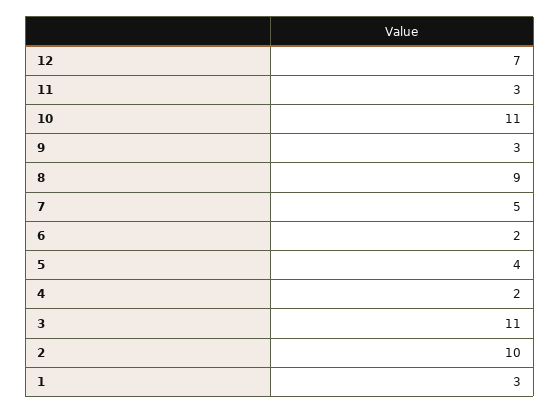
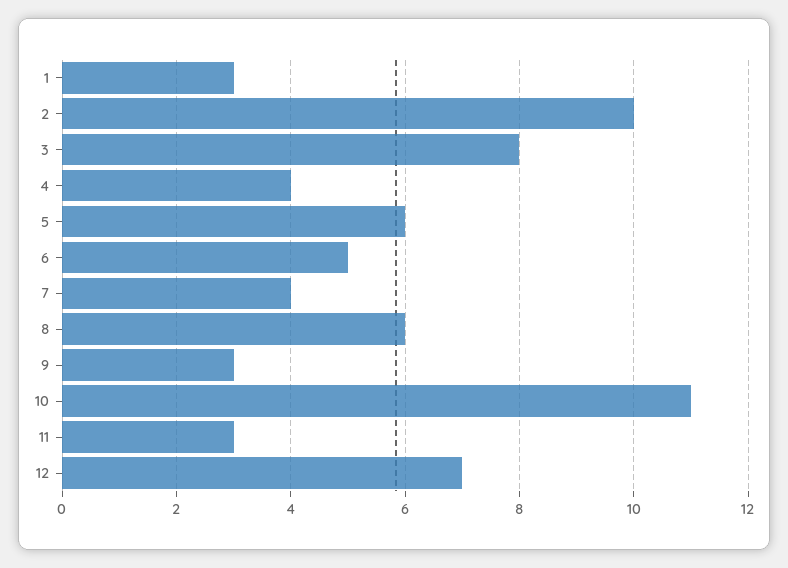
  {
    "12": 7,
    "11": 3,
    "10": 11,
    "9": 3,
-   "8": 9,
+   "8": 6,
-   "7": 5,
+   "7": 4,
-   "6": 2,
+   "6": 5,
-   "5": 4,
+   "5": 6,
-   "4": 2,
+   "4": 4,
-   "3": 11,
+   "3": 8,
    "2": 10,
    "1": 3
  }

